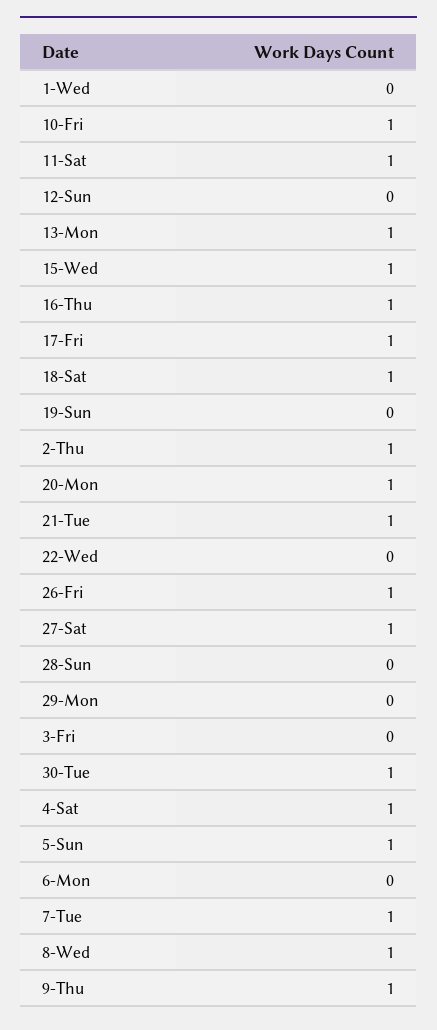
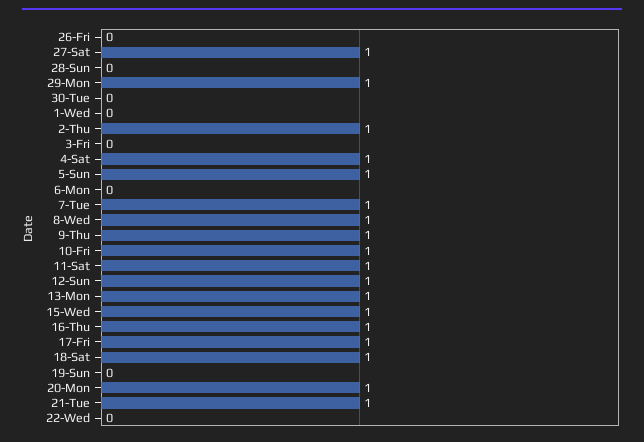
  {
    "1-Wed": 0,
    "10-Fri": 1,
    "11-Sat": 1,
-   "12-Sun": 0,
+   "12-Sun": 1,
    "13-Mon": 1,
    "15-Wed": 1,
    "16-Thu": 1,
    "17-Fri": 1,
    "18-Sat": 1,
    "19-Sun": 0,
    "2-Thu": 1,
    "20-Mon": 1,
    "21-Tue": 1,
    "22-Wed": 0,
-   "26-Fri": 1,
+   "26-Fri": 0,
    "27-Sat": 1,
    "28-Sun": 0,
-   "29-Mon": 0,
+   "29-Mon": 1,
    "3-Fri": 0,
-   "30-Tue": 1,
+   "30-Tue": 0,
    "4-Sat": 1,
    "5-Sun": 1,
    "6-Mon": 0,
    "7-Tue": 1,
    "8-Wed": 1,
    "9-Thu": 1
  }

